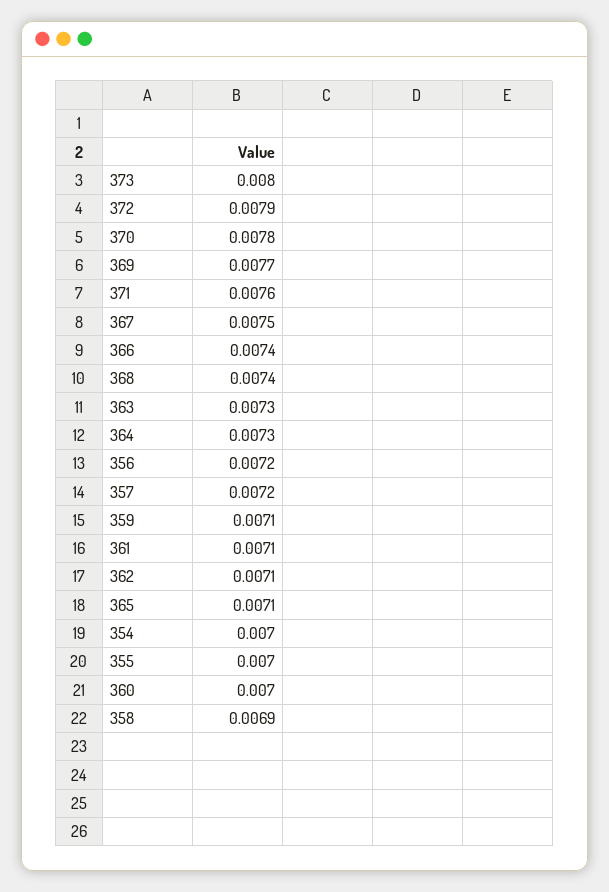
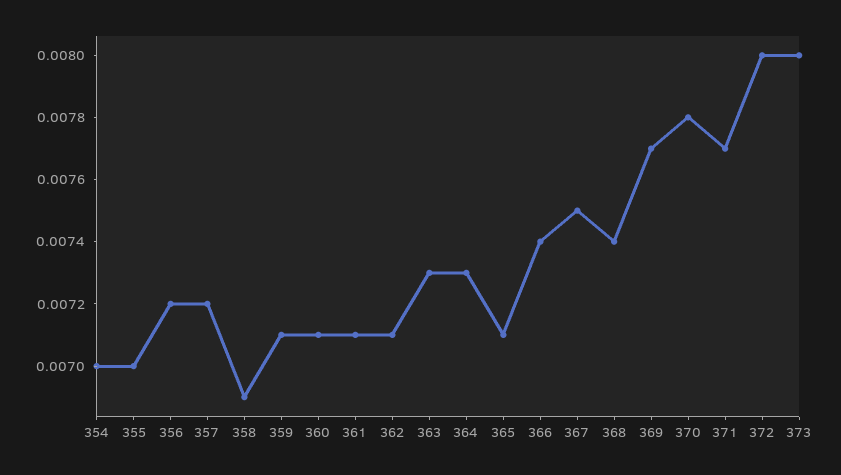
  {
    "373": 0.008,
-   "372": 0.0079,
+   "372": 0.008,
    "370": 0.0078,
    "369": 0.0077,
-   "371": 0.0076,
+   "371": 0.0077,
    "367": 0.0075,
    "366": 0.0074,
    "368": 0.0074,
    "363": 0.0073,
    "364": 0.0073,
    "356": 0.0072,
    "357": 0.0072,
    "359": 0.0071,
    "361": 0.0071,
    "362": 0.0071,
    "365": 0.0071,
    "354": 0.007,
    "355": 0.007,
-   "360": 0.007,
+   "360": 0.0071,
    "358": 0.0069
  }

